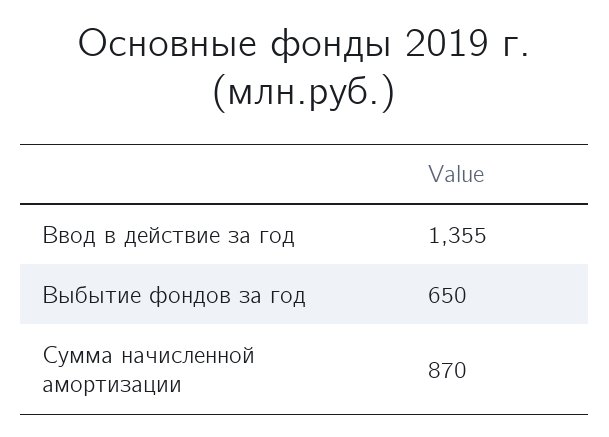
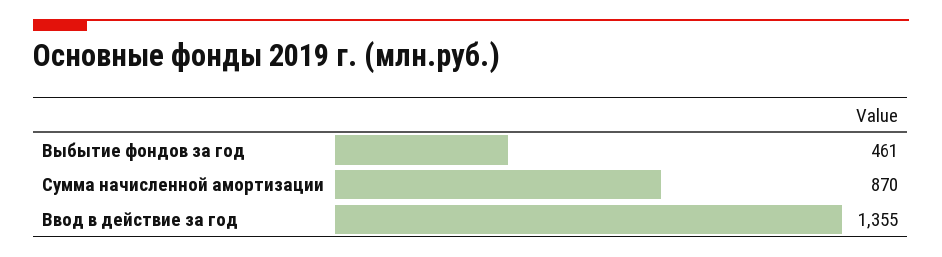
  {
    "Ввод в действие за год": 1355,
-   "Выбытие фондов за год": 650,
+   "Выбытие фондов за год": 461,
    "Сумма начисленной амортизации": 870
  }

